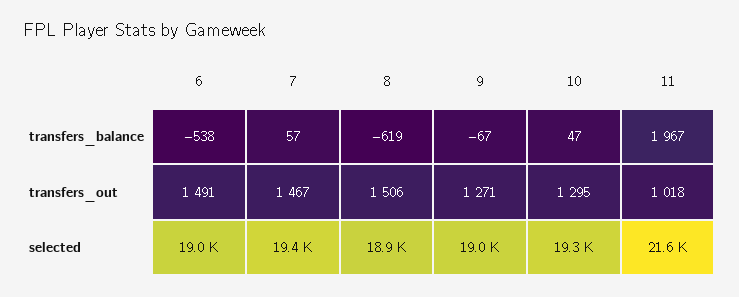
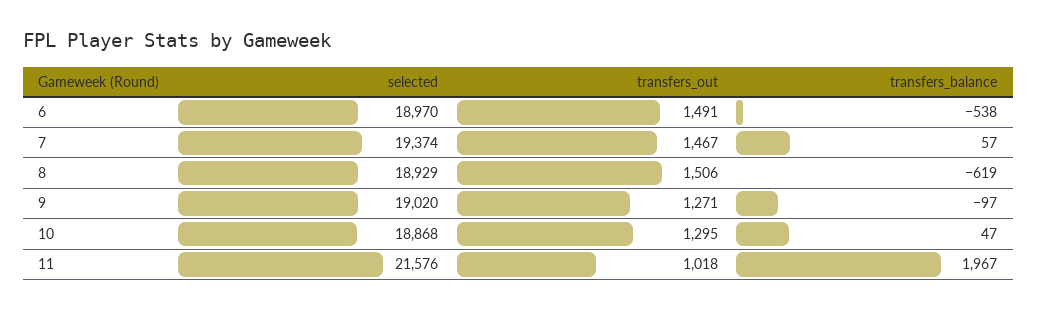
  {
    "6": {
      "transfers_balance": -538,
      "transfers_out": 1491,
      "selected": 18970
    },
    "7": {
      "transfers_balance": 57,
      "transfers_out": 1467,
      "selected": 19374
    },
    "8": {
      "transfers_balance": -619,
      "transfers_out": 1506,
      "selected": 18929
    },
    "9": {
-     "transfers_balance": -67,
+     "transfers_balance": -97,
      "transfers_out": 1271,
      "selected": 19020
    },
    "10": {
      "transfers_balance": 47,
      "transfers_out": 1295,
-     "selected": 19300
+     "selected": 18868
    },
    "11": {
      "transfers_balance": 1967,
      "transfers_out": 1018,
      "selected": 21576
    }
  }

